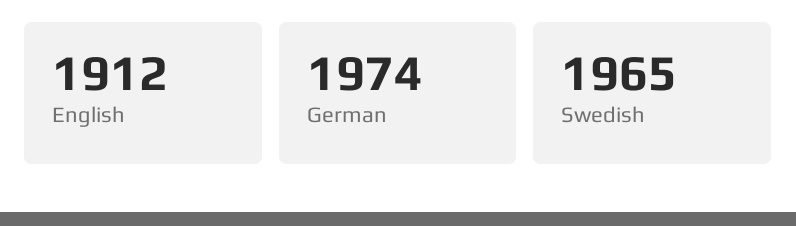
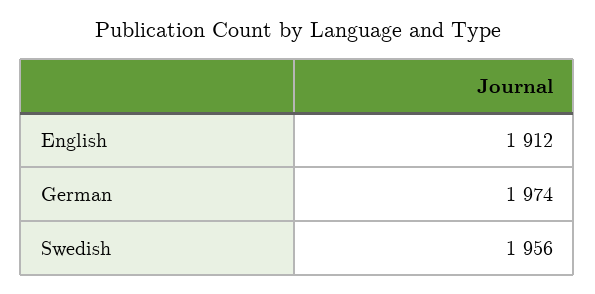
  {
    "English": 1912,
    "German": 1974,
-   "Swedish": 1965
+   "Swedish": 1956
  }

